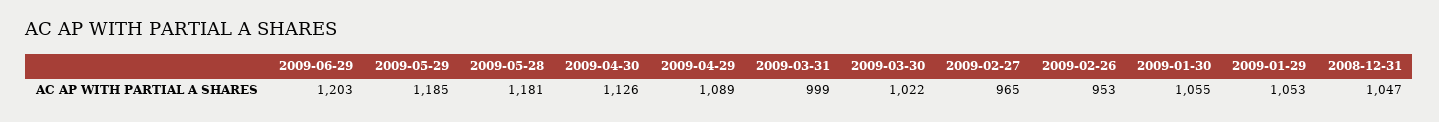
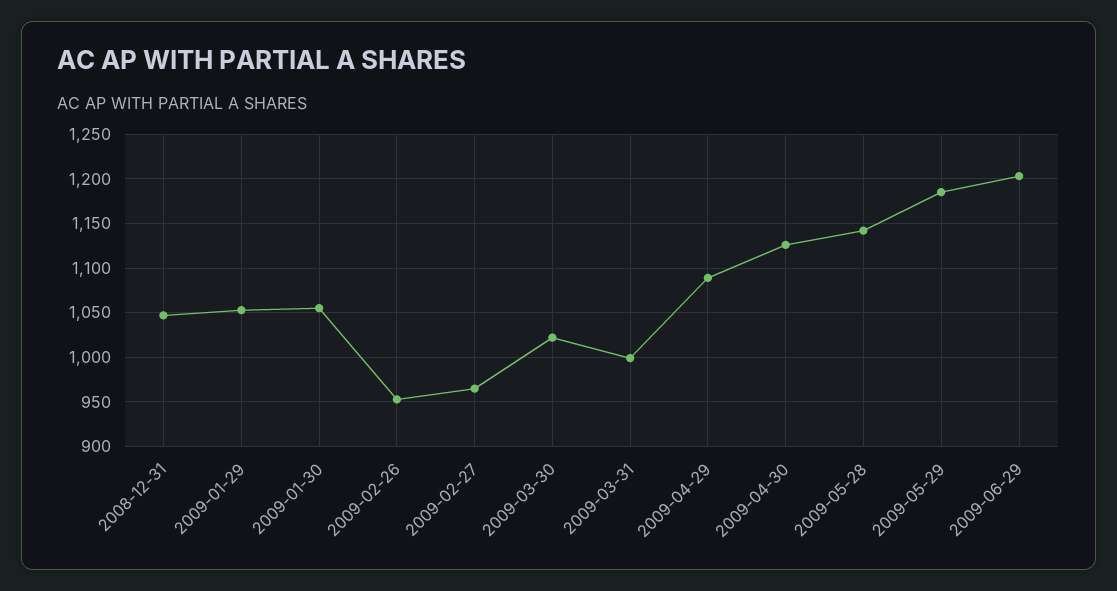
  {
    "2009-06-29": 1203,
    "2009-05-29": 1185,
-   "2009-05-28": 1181,
+   "2009-05-28": 1140,
    "2009-04-30": 1126,
    "2009-04-29": 1089,
    "2009-03-31": 999,
    "2009-03-30": 1022,
    "2009-02-27": 965,
    "2009-02-26": 953,
    "2009-01-30": 1055,
    "2009-01-29": 1053,
    "2008-12-31": 1047
  }

